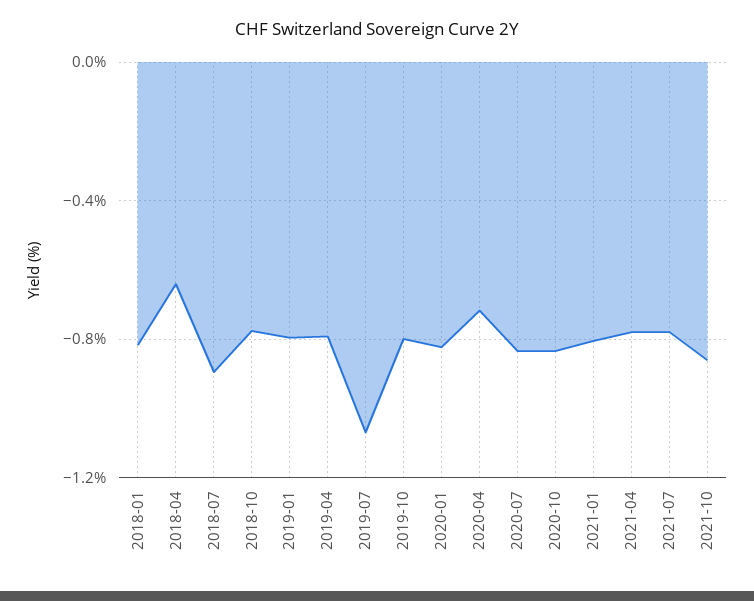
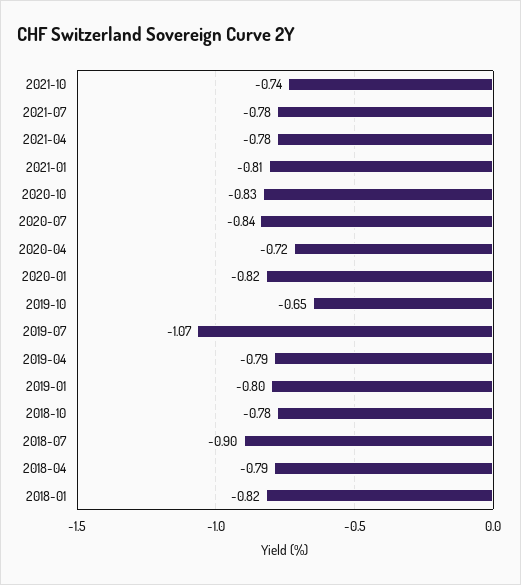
  {
    "2018-01": -0.82,
-   "2018-04": -0.65,
+   "2018-04": -0.79,
    "2018-07": -0.9,
    "2018-10": -0.78,
    "2019-01": -0.8,
    "2019-04": -0.79,
    "2019-07": -1.07,
-   "2019-10": -0.8,
+   "2019-10": -0.65,
    "2020-01": -0.82,
    "2020-04": -0.72,
    "2020-07": -0.84,
    "2020-10": -0.83,
    "2021-01": -0.81,
    "2021-04": -0.78,
    "2021-07": -0.78,
-   "2021-10": -0.85
+   "2021-10": -0.74
  }

